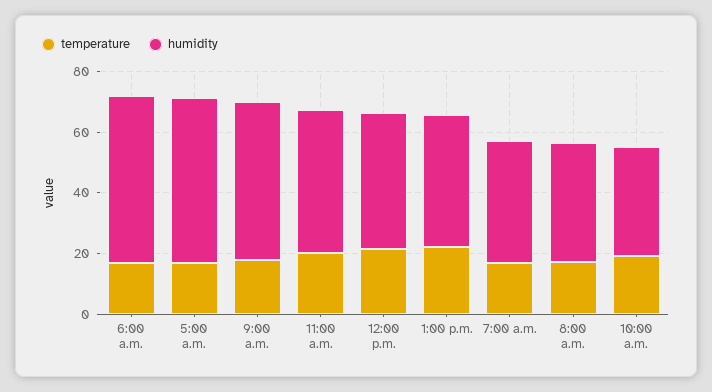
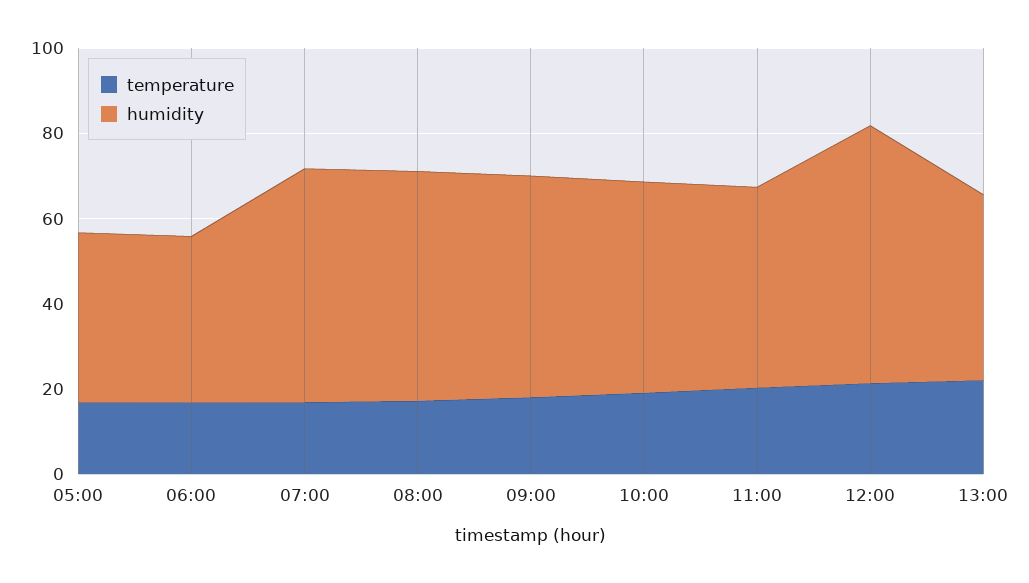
  {
    "temperature": {
      "6:00 a.m.": 15,
      "5:00 a.m.": 15,
      "9:00 a.m.": 20,
      "11:00 a.m.": 20,
      "12:00 p.m.": 20,
      "1:00 p.m.": 20,
      "7:00 a.m.": 15,
      "8:00 a.m.": 15,
      "10:00 a.m.": 20
    },
    "humidity": {
-     "6:00 a.m.": 55,
+     "6:00 a.m.": 40,
-     "5:00 a.m.": 55,
+     "5:00 a.m.": 40,
      "9:00 a.m.": 50,
      "11:00 a.m.": 45,
-     "12:00 p.m.": 45,
+     "12:00 p.m.": 60,
      "1:00 p.m.": 45,
-     "7:00 a.m.": 40,
+     "7:00 a.m.": 55,
-     "8:00 a.m.": 40,
+     "8:00 a.m.": 55,
-     "10:00 a.m.": 35
+     "10:00 a.m.": 50
    }
  }

